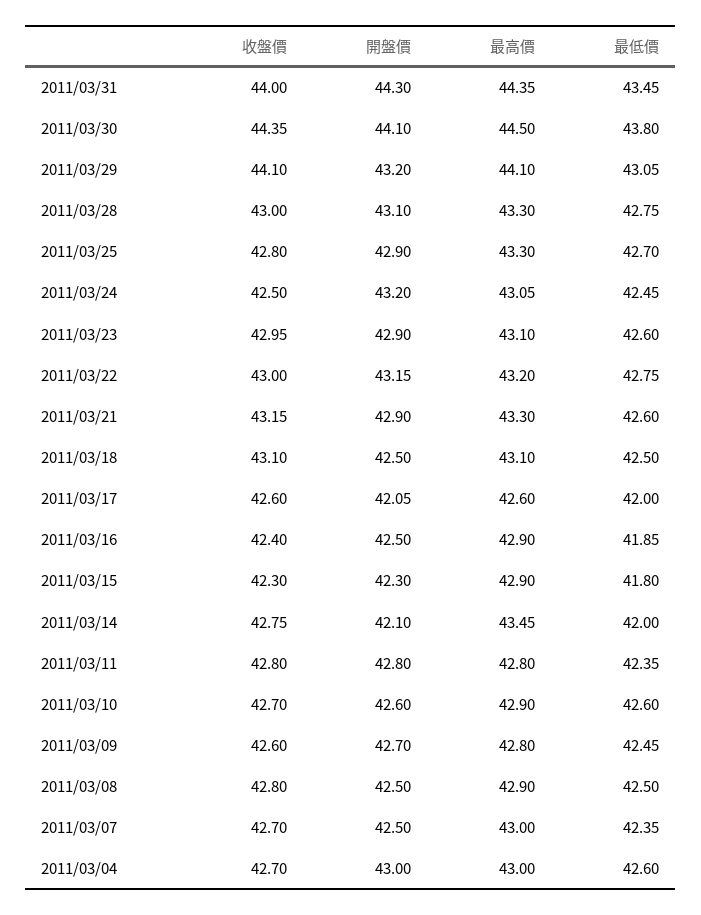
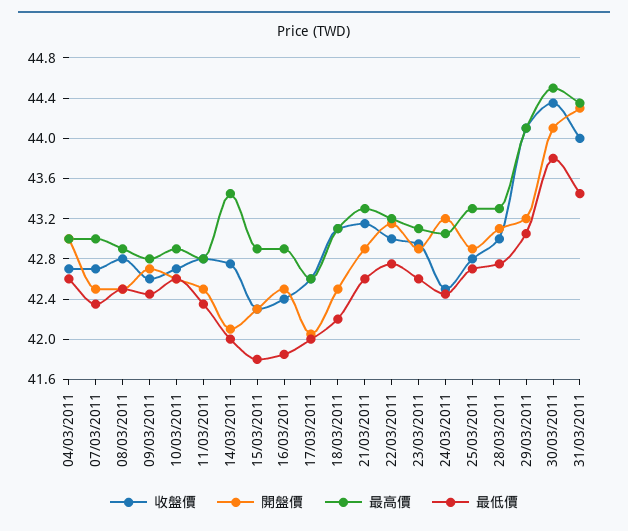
  {
    "收盤價": {
      "2011/03/31": 44,
      "2011/03/30": 44.35,
      "2011/03/29": 44.1,
      "2011/03/28": 43,
      "2011/03/25": 42.8,
      "2011/03/24": 42.5,
      "2011/03/23": 42.95,
      "2011/03/22": 43,
      "2011/03/21": 43.15,
      "2011/03/18": 43.1,
      "2011/03/17": 42.6,
      "2011/03/16": 42.4,
      "2011/03/15": 42.3,
      "2011/03/14": 42.75,
      "2011/03/11": 42.8,
      "2011/03/10": 42.7,
      "2011/03/09": 42.6,
      "2011/03/08": 42.8,
      "2011/03/07": 42.7,
      "2011/03/04": 42.7
    },
    "開盤價": {
      "2011/03/31": 44.3,
      "2011/03/30": 44.1,
      "2011/03/29": 43.2,
      "2011/03/28": 43.1,
      "2011/03/25": 42.9,
      "2011/03/24": 43.2,
      "2011/03/23": 42.9,
      "2011/03/22": 43.15,
      "2011/03/21": 42.9,
      "2011/03/18": 42.5,
      "2011/03/17": 42.05,
      "2011/03/16": 42.5,
      "2011/03/15": 42.3,
      "2011/03/14": 42.1,
-     "2011/03/11": 42.8,
+     "2011/03/11": 42.5,
      "2011/03/10": 42.6,
      "2011/03/09": 42.7,
      "2011/03/08": 42.5,
      "2011/03/07": 42.5,
      "2011/03/04": 43
    },
    "最高價": {
      "2011/03/31": 44.35,
      "2011/03/30": 44.5,
      "2011/03/29": 44.1,
      "2011/03/28": 43.3,
      "2011/03/25": 43.3,
      "2011/03/24": 43.05,
      "2011/03/23": 43.1,
      "2011/03/22": 43.2,
      "2011/03/21": 43.3,
      "2011/03/18": 43.1,
      "2011/03/17": 42.6,
      "2011/03/16": 42.9,
      "2011/03/15": 42.9,
      "2011/03/14": 43.45,
      "2011/03/11": 42.8,
      "2011/03/10": 42.9,
      "2011/03/09": 42.8,
      "2011/03/08": 42.9,
      "2011/03/07": 43,
      "2011/03/04": 43
    },
    "最低價": {
      "2011/03/31": 43.45,
      "2011/03/30": 43.8,
      "2011/03/29": 43.05,
      "2011/03/28": 42.75,
      "2011/03/25": 42.7,
      "2011/03/24": 42.45,
      "2011/03/23": 42.6,
      "2011/03/22": 42.75,
      "2011/03/21": 42.6,
-     "2011/03/18": 42.5,
+     "2011/03/18": 42.2,
      "2011/03/17": 42,
      "2011/03/16": 41.85,
      "2011/03/15": 41.8,
      "2011/03/14": 42,
      "2011/03/11": 42.35,
      "2011/03/10": 42.6,
      "2011/03/09": 42.45,
      "2011/03/08": 42.5,
      "2011/03/07": 42.35,
      "2011/03/04": 42.6
    }
  }

